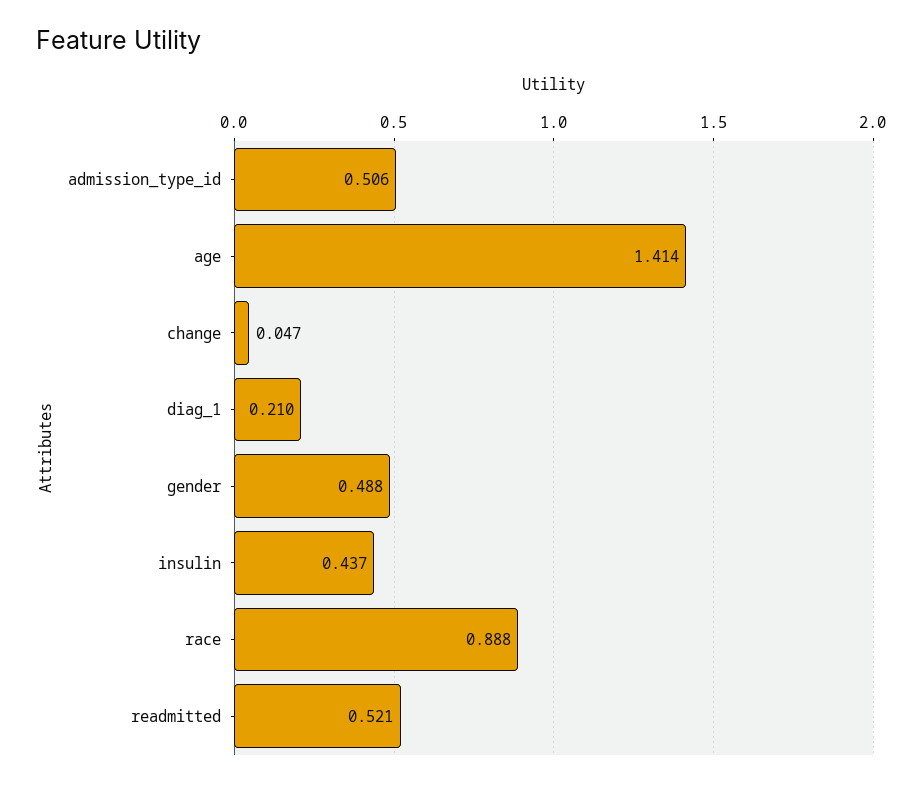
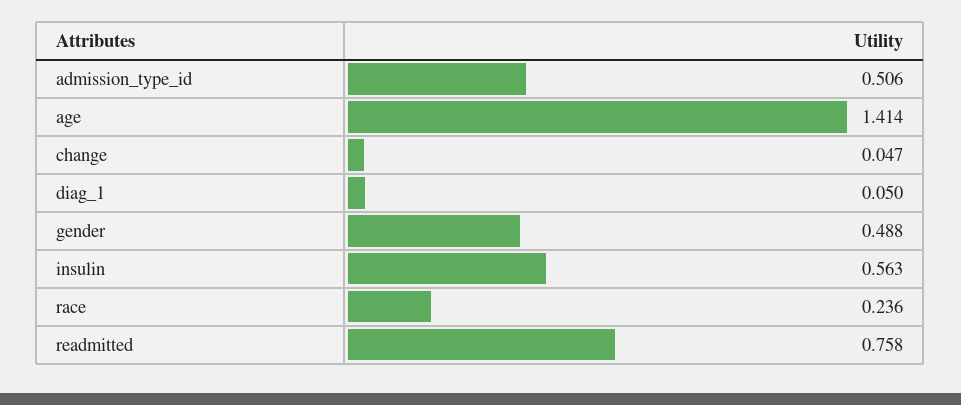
  {
    "admission_type_id": 0.506,
    "age": 1.414,
    "change": 0.047,
-   "diag_1": 0.21,
+   "diag_1": 0.05,
    "gender": 0.488,
-   "insulin": 0.437,
+   "insulin": 0.563,
-   "race": 0.888,
+   "race": 0.236,
-   "readmitted": 0.521
+   "readmitted": 0.758
  }

